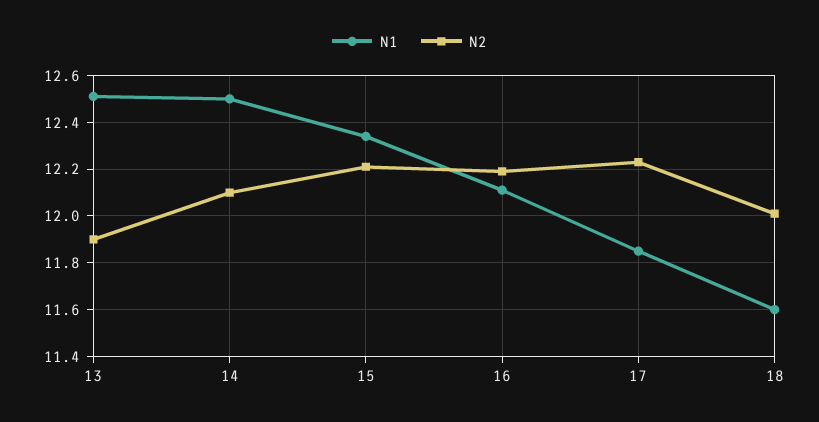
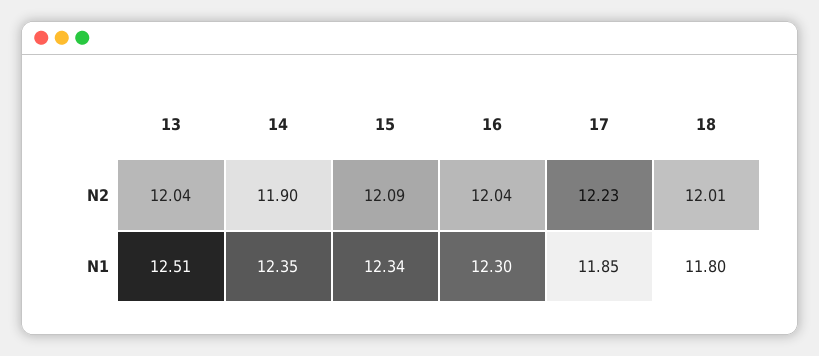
  {
    "N1": {
      "13": 12.51,
-     "14": 12.5,
+     "14": 12.35,
      "15": 12.34,
-     "16": 12.1,
+     "16": 12.3,
      "17": 11.85,
-     "18": 11.6
+     "18": 11.8
    },
    "N2": {
-     "13": 11.9,
+     "13": 12.04,
-     "14": 12.1,
+     "14": 11.9,
-     "15": 12.2,
+     "15": 12.09,
-     "16": 12.2,
+     "16": 12.04,
      "17": 12.23,
      "18": 12.01
    }
  }

